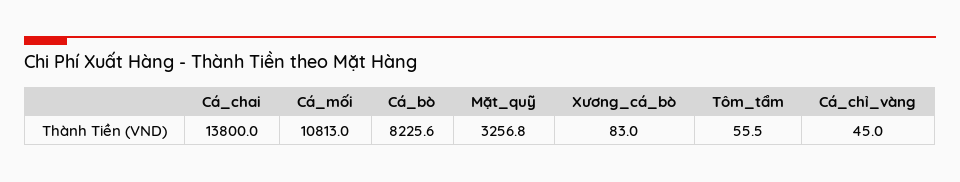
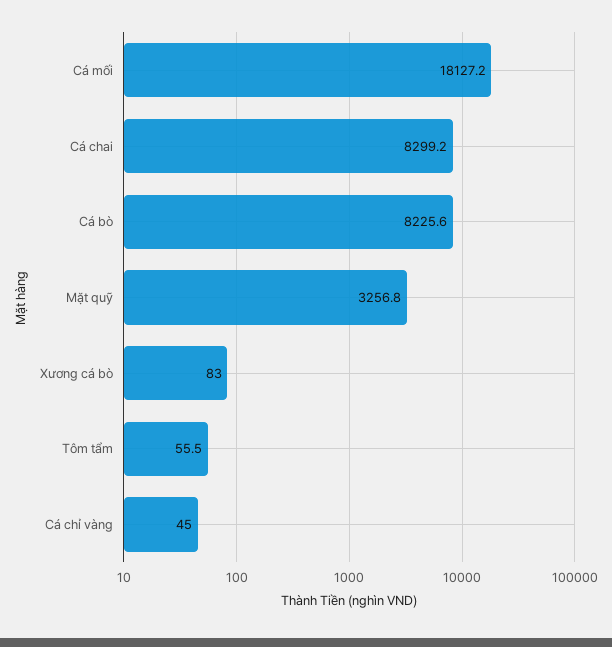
  {
-   "Cá_chai": 13800,
+   "Cá_chai": 8299.2,
-   "Cá_mối": 10813,
+   "Cá_mối": 18127.2,
    "Cá_bò": 8225.6,
    "Mặt_quỹ": 3256.8,
    "Xương_cá_bò": 83,
    "Tôm_tẩm": 55.5,
    "Cá_chỉ_vàng": 45
  }

